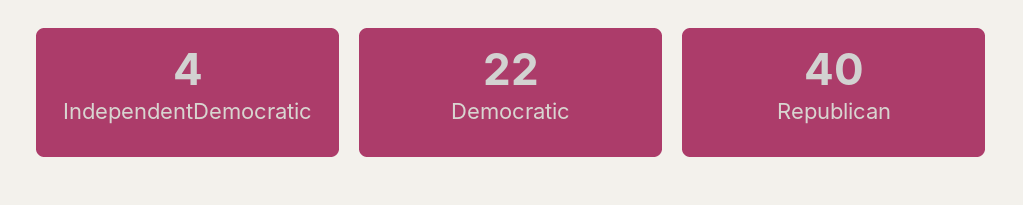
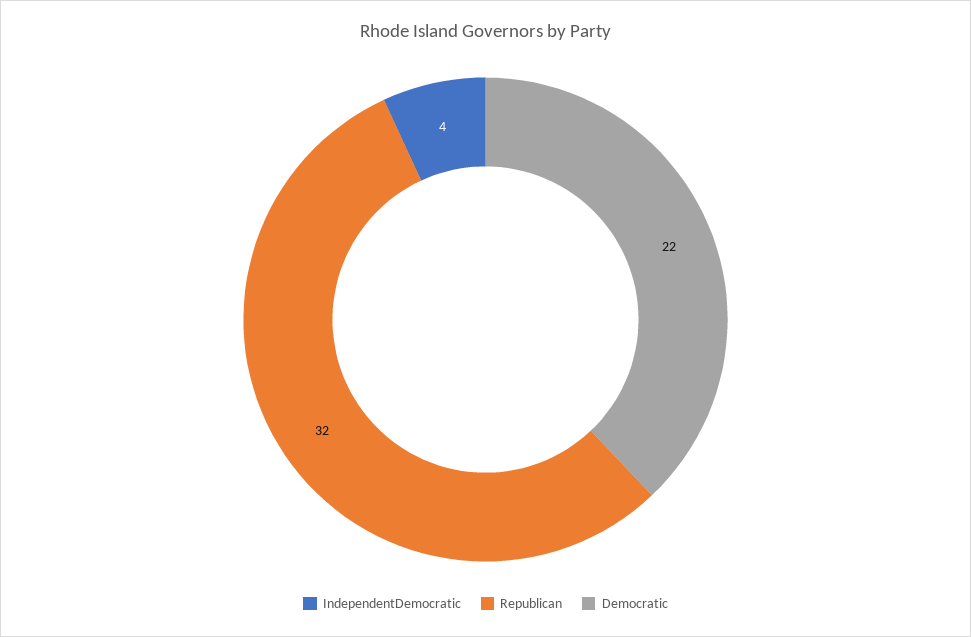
  {
    "IndependentDemocratic": 4,
    "Democratic": 22,
-   "Republican": 40
+   "Republican": 32
  }

